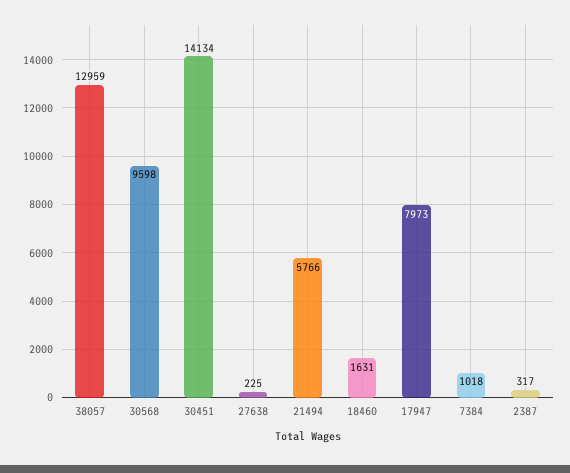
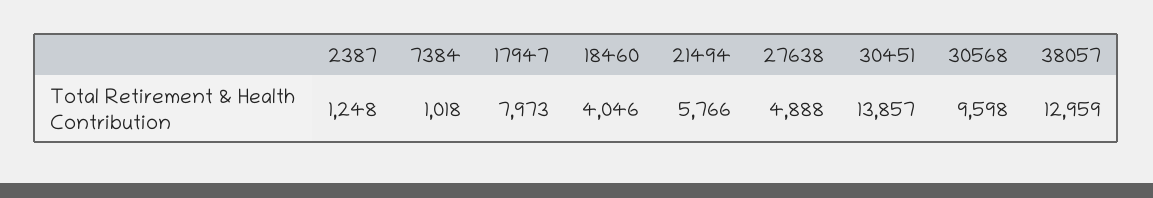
  {
    "38057": 12959,
    "30568": 9598,
-   "30451": 14134,
+   "30451": 13857,
-   "27638": 225,
+   "27638": 4888,
    "21494": 5766,
-   "18460": 1631,
+   "18460": 4046,
    "17947": 7973,
    "7384": 1018,
-   "2387": 317
+   "2387": 1248
  }

